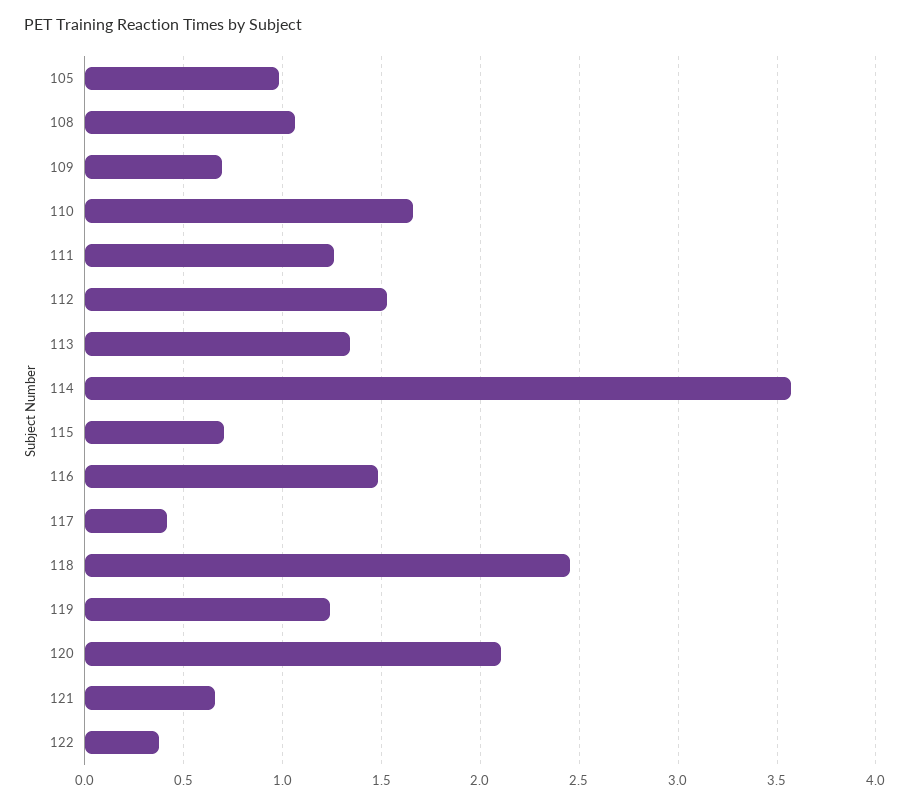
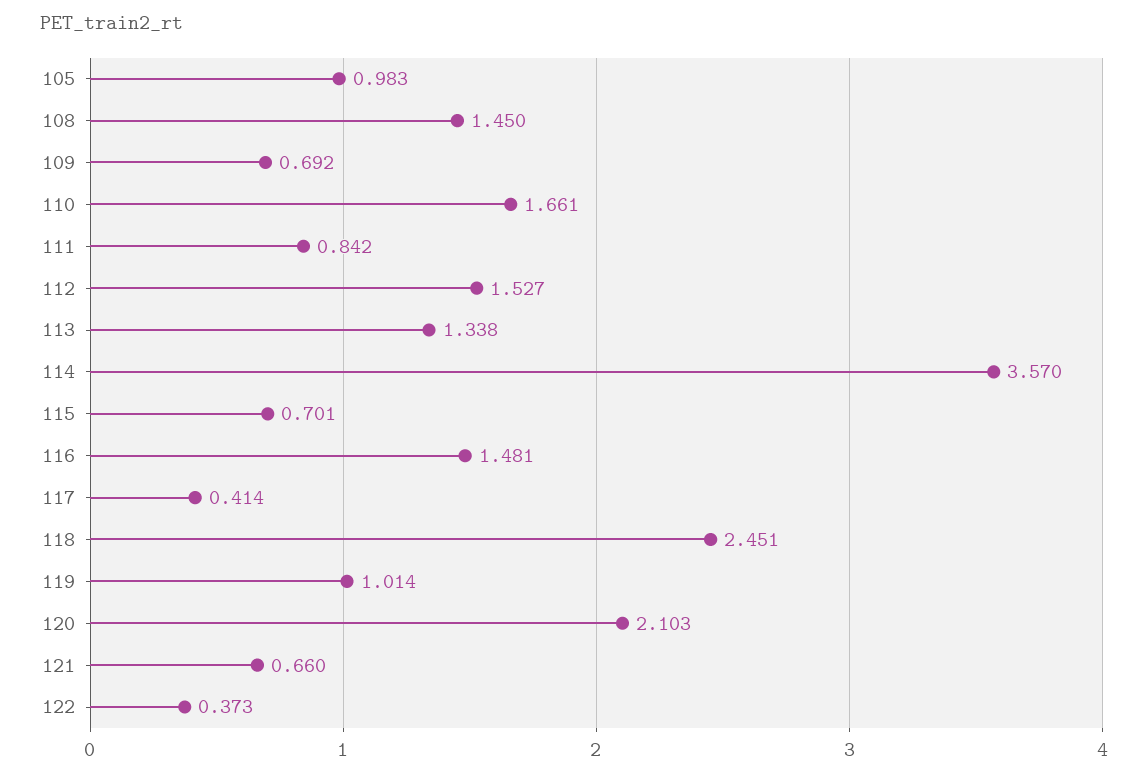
  {
    "105": 0.983,
-   "108": 1.05,
+   "108": 1.45,
    "109": 0.692,
    "110": 1.661,
-   "111": 1.25,
+   "111": 0.842,
    "112": 1.527,
    "113": 1.338,
    "114": 3.57,
    "115": 0.701,
    "116": 1.481,
    "117": 0.414,
    "118": 2.451,
-   "119": 1.25,
+   "119": 1.014,
    "120": 2.103,
    "121": 0.66,
    "122": 0.373
  }

